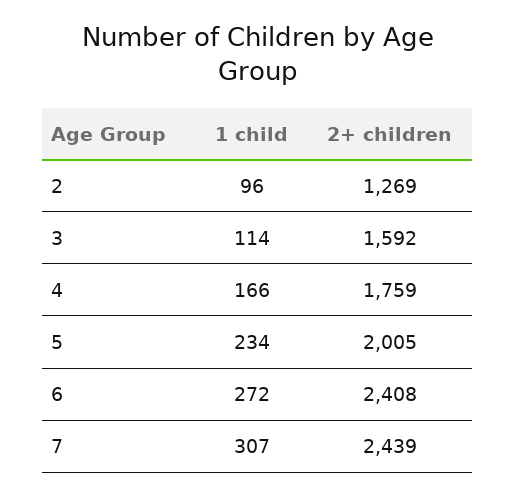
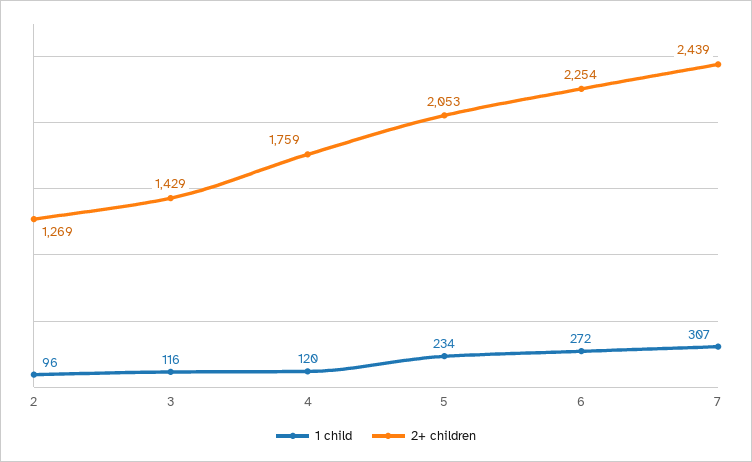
  {
    "1 child": {
      "2": 96,
-     "3": 114,
+     "3": 116,
-     "4": 166,
+     "4": 120,
      "5": 234,
      "6": 272,
      "7": 307
    },
    "2+ children": {
      "2": 1269,
-     "3": 1592,
+     "3": 1429,
      "4": 1759,
-     "5": 2005,
+     "5": 2053,
-     "6": 2408,
+     "6": 2254,
      "7": 2439
    }
  }

